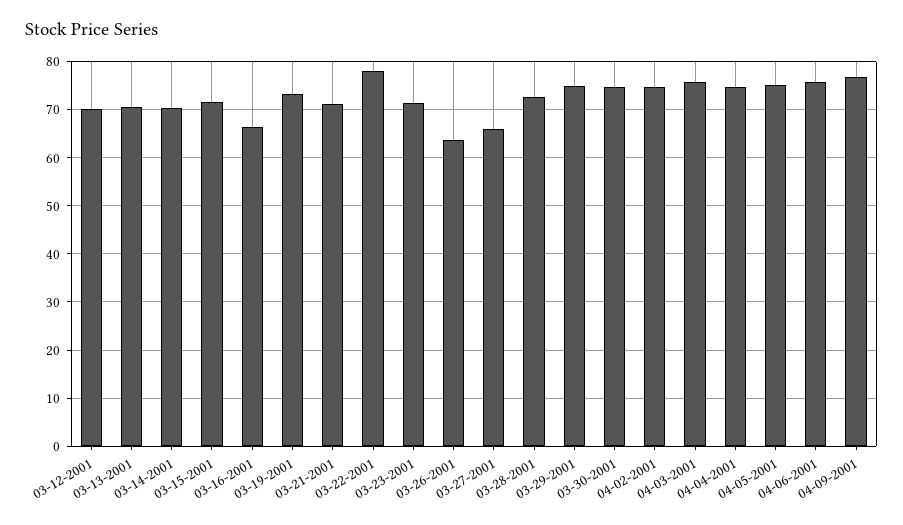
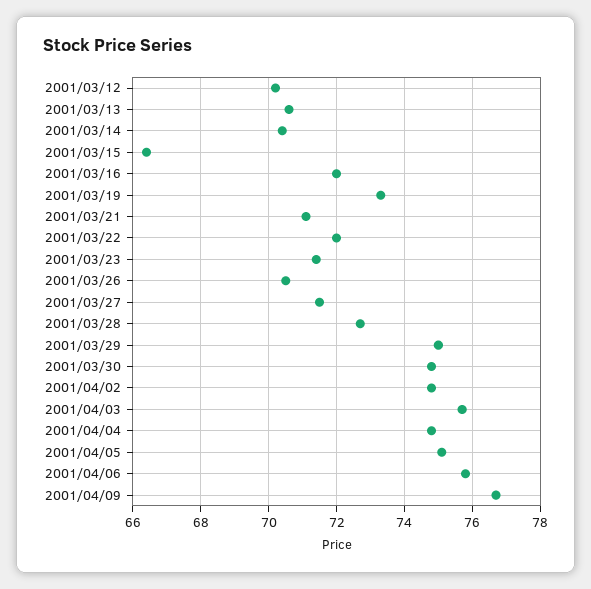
  {
    "03-12-2001": 70,
    "03-13-2001": 70.5,
    "03-14-2001": 70.5,
-   "03-15-2001": 72,
+   "03-15-2001": 66.5,
-   "03-16-2001": 66,
+   "03-16-2001": 72,
    "03-19-2001": 73.5,
    "03-21-2001": 71,
-   "03-22-2001": 78,
+   "03-22-2001": 72,
    "03-23-2001": 71.5,
-   "03-26-2001": 64,
+   "03-26-2001": 70.5,
-   "03-27-2001": 66,
+   "03-27-2001": 71.5,
    "03-28-2001": 72.5,
    "03-29-2001": 75,
    "03-30-2001": 75,
    "04-02-2001": 75,
    "04-03-2001": 75.5,
    "04-04-2001": 75,
    "04-05-2001": 75,
    "04-06-2001": 76,
    "04-09-2001": 76.5
  }

